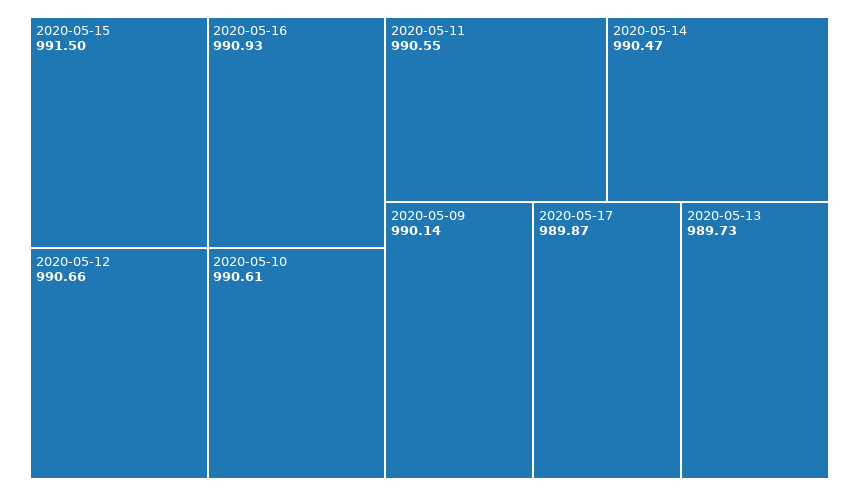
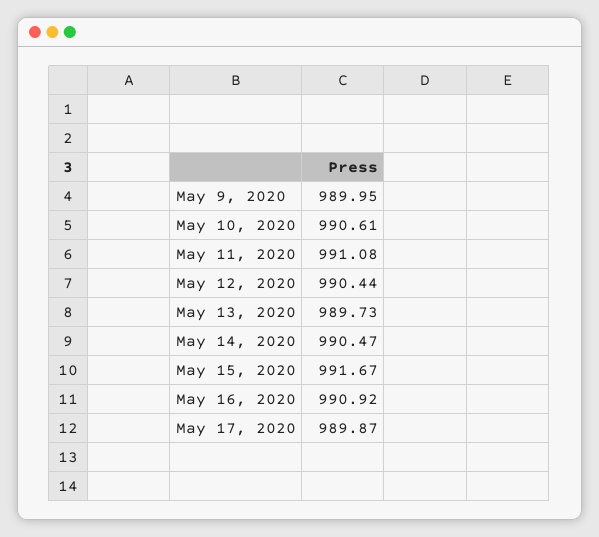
  {
-   "2020-05-15": 991.5,
+   "2020-05-15": 991.67,
-   "2020-05-16": 990.93,
+   "2020-05-16": 990.92,
-   "2020-05-12": 990.66,
+   "2020-05-12": 990.44,
    "2020-05-10": 990.61,
-   "2020-05-11": 990.55,
+   "2020-05-11": 991.08,
    "2020-05-14": 990.47,
-   "2020-05-09": 990.14,
+   "2020-05-09": 989.95,
    "2020-05-17": 989.87,
    "2020-05-13": 989.73
  }

